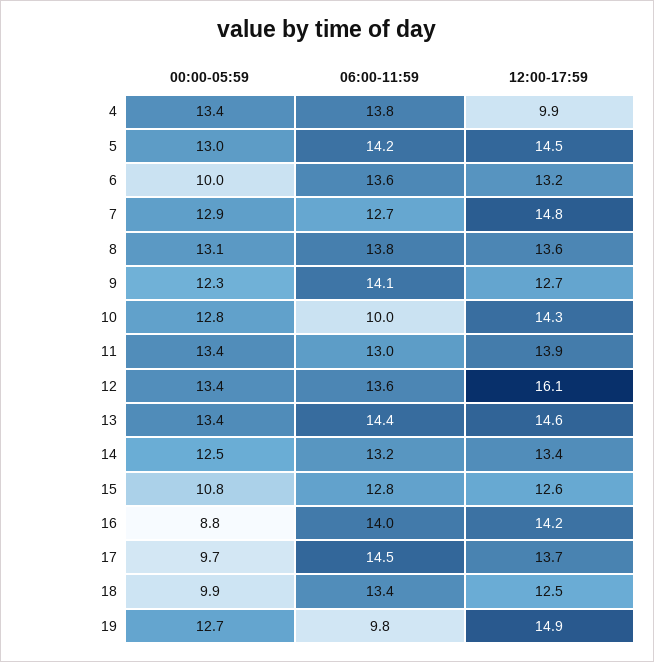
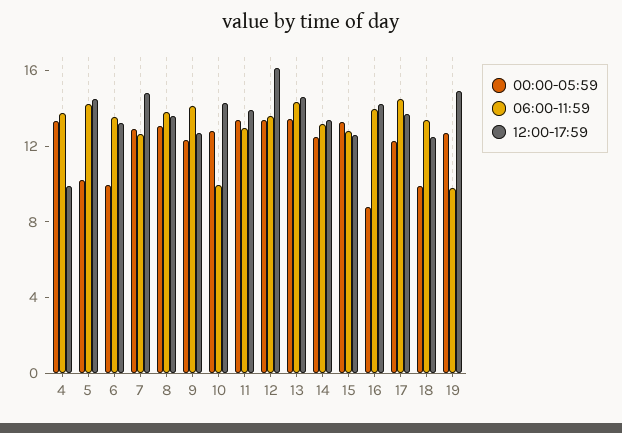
  {
    "00:00-05:59": {
      "4": 13.4,
-     "5": 13,
+     "5": 10,
      "6": 10,
      "7": 12.9,
      "8": 13.1,
      "9": 12.3,
      "10": 12.8,
      "11": 13.4,
      "12": 13.4,
      "13": 13.4,
      "14": 12.5,
-     "15": 10.8,
+     "15": 13,
      "16": 8.8,
-     "17": 9.7,
+     "17": 12,
      "18": 9.9,
      "19": 12.7
    },
    "06:00-11:59": {
      "4": 13.8,
      "5": 14.2,
      "6": 13.6,
      "7": 12.7,
      "8": 13.8,
      "9": 14.1,
      "10": 10,
      "11": 13,
      "12": 13.6,
      "13": 14.4,
      "14": 13.2,
      "15": 12.8,
      "16": 14,
      "17": 14.5,
      "18": 13.4,
      "19": 9.8
    },
    "12:00-17:59": {
      "4": 9.9,
      "5": 14.5,
      "6": 13.2,
      "7": 14.8,
      "8": 13.6,
      "9": 12.7,
      "10": 14.3,
      "11": 13.9,
      "12": 16.1,
      "13": 14.6,
      "14": 13.4,
      "15": 12.6,
      "16": 14.2,
      "17": 13.7,
      "18": 12.5,
      "19": 14.9
    }
  }

